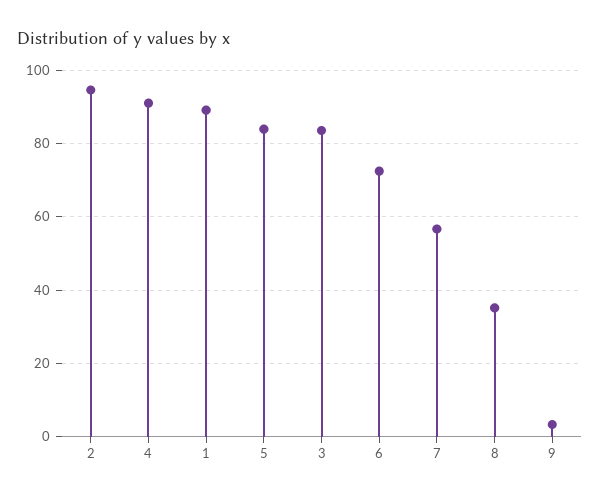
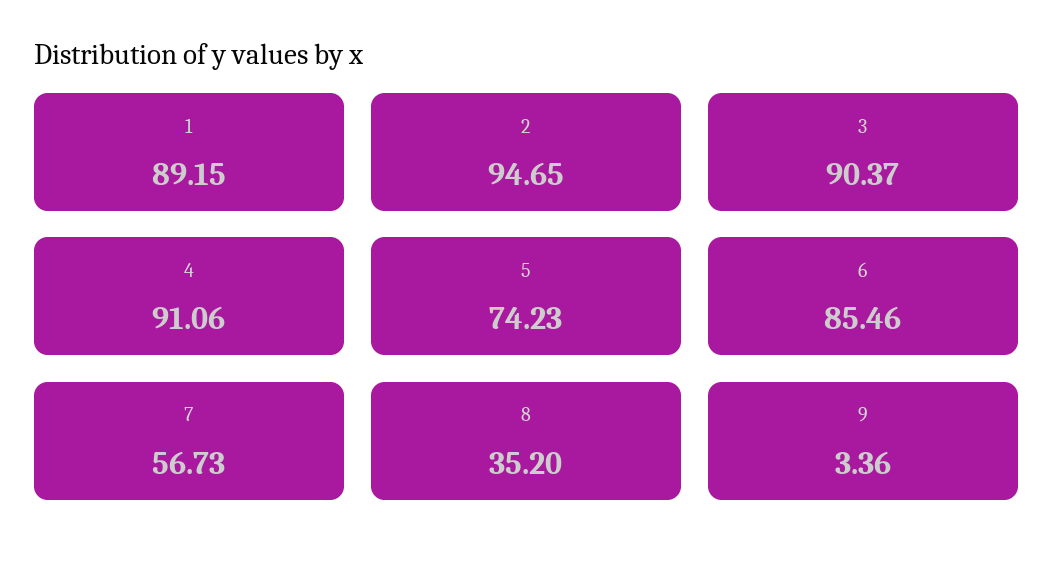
  {
    "2": 94.65,
    "4": 91.06,
    "1": 89.15,
-   "5": 84,
+   "5": 74.23,
-   "3": 84,
+   "3": 90.37,
-   "6": 72,
+   "6": 85.46,
    "7": 56.73,
    "8": 35.2,
    "9": 3.36
  }

